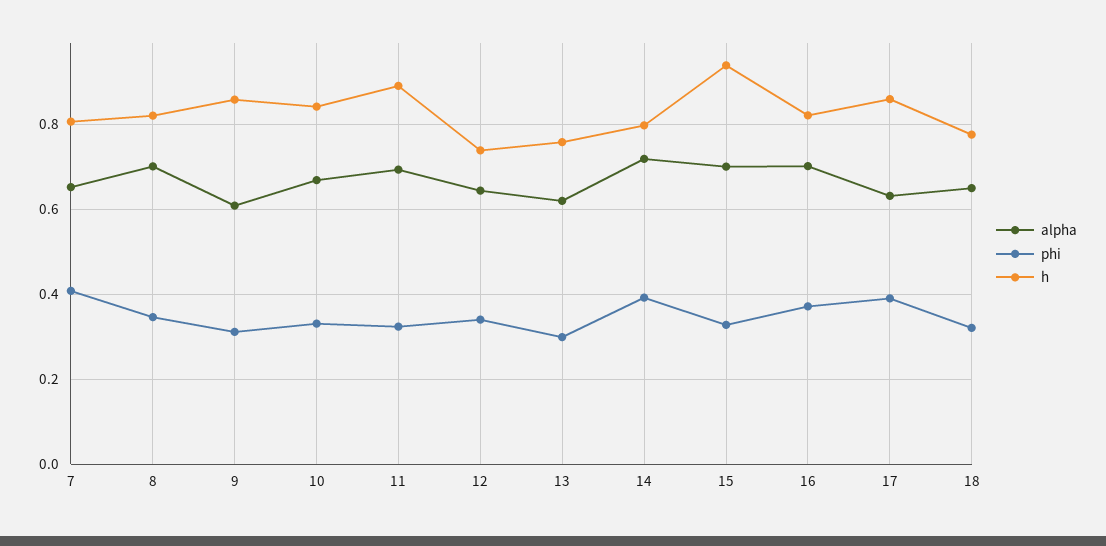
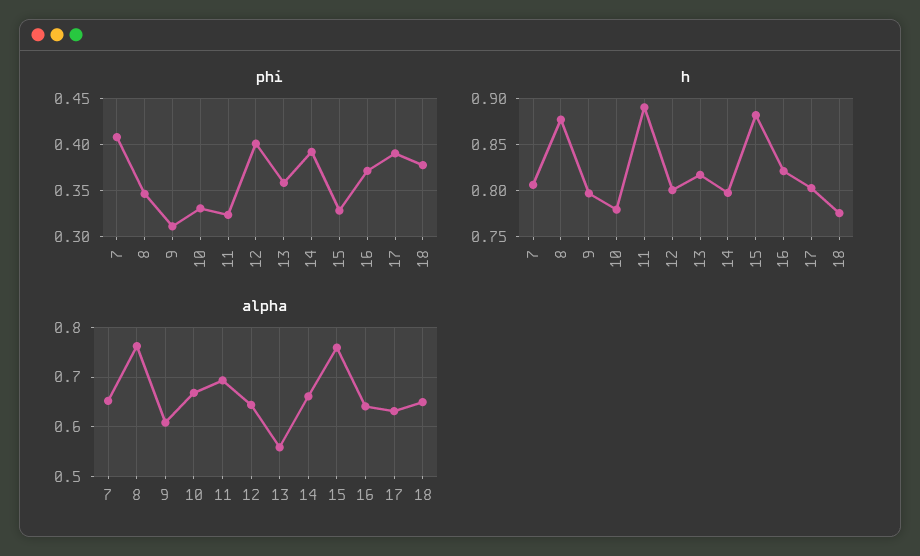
  {
    "alpha": {
      "7": 0.66,
-     "8": 0.7,
+     "8": 0.76,
      "9": 0.6,
      "10": 0.66,
      "11": 0.7,
      "12": 0.64,
-     "13": 0.62,
+     "13": 0.56,
-     "14": 0.72,
+     "14": 0.66,
-     "15": 0.7,
+     "15": 0.76,
-     "16": 0.7,
+     "16": 0.64,
      "17": 0.64,
      "18": 0.64
    },
    "phi": {
      "7": 0.41,
      "8": 0.35,
      "9": 0.31,
      "10": 0.33,
      "11": 0.32,
-     "12": 0.34,
+     "12": 0.4,
-     "13": 0.3,
+     "13": 0.36,
      "14": 0.39,
      "15": 0.33,
      "16": 0.37,
      "17": 0.39,
-     "18": 0.32
+     "18": 0.38
    },
    "h": {
      "7": 0.81,
-     "8": 0.82,
+     "8": 0.88,
-     "9": 0.86,
+     "9": 0.8,
-     "10": 0.84,
+     "10": 0.78,
      "11": 0.89,
-     "12": 0.74,
+     "12": 0.8,
-     "13": 0.76,
+     "13": 0.82,
      "14": 0.8,
-     "15": 0.94,
+     "15": 0.88,
      "16": 0.82,
-     "17": 0.86,
+     "17": 0.8,
      "18": 0.78
    }
  }

